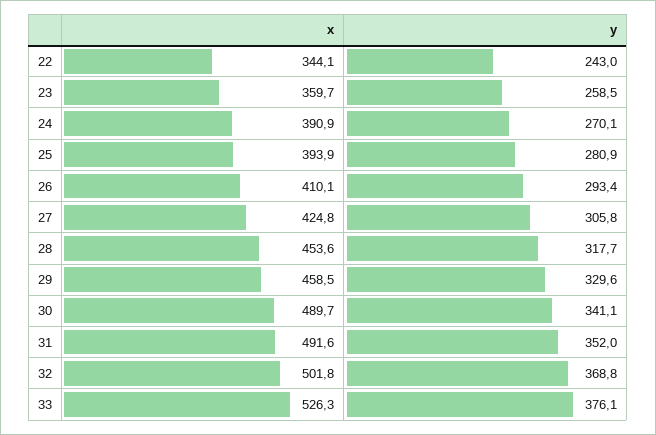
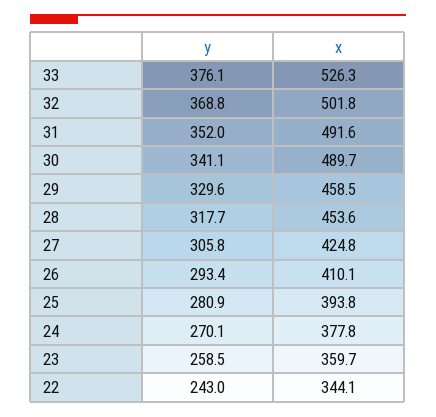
  {
    "x": {
      "22": 344.1,
      "23": 359.7,
-     "24": 390.9,
+     "24": 377.8,
-     "25": 393.9,
+     "25": 393.8,
      "26": 410.1,
      "27": 424.8,
      "28": 453.6,
      "29": 458.5,
      "30": 489.7,
      "31": 491.6,
      "32": 501.8,
      "33": 526.3
    },
    "y": {
      "22": 243,
      "23": 258.5,
      "24": 270.1,
      "25": 280.9,
      "26": 293.4,
      "27": 305.8,
      "28": 317.7,
      "29": 329.6,
      "30": 341.1,
      "31": 352,
      "32": 368.8,
      "33": 376.1
    }
  }

